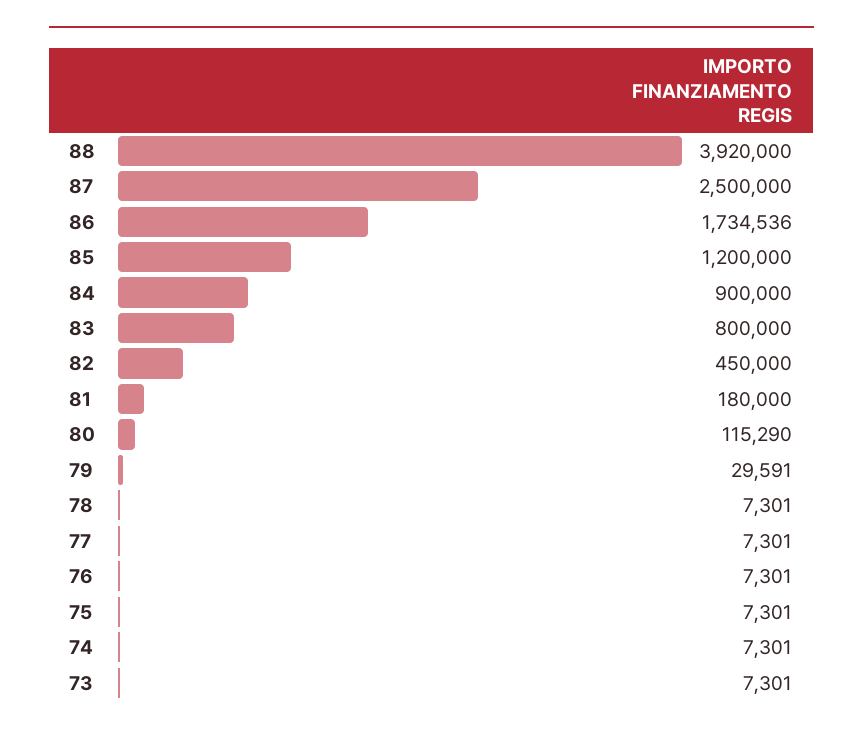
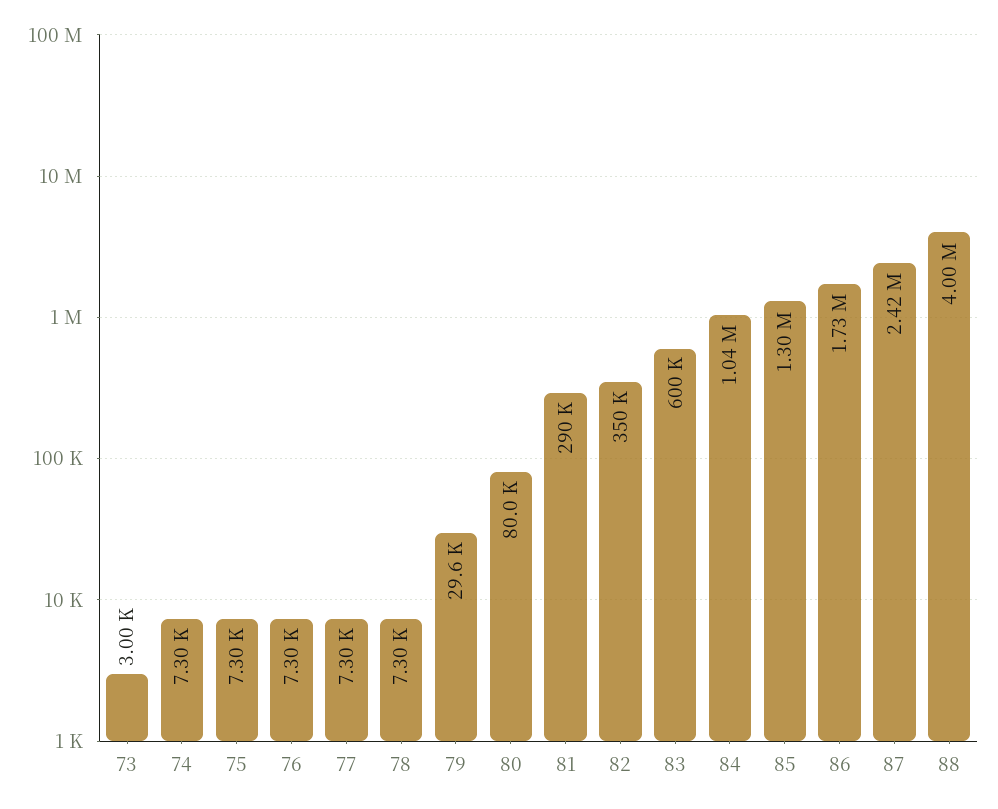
  {
-   "88": 3920000,
+   "88": 4000000,
-   "87": 2500000,
+   "87": 2420000,
    "86": 1734536,
-   "85": 1200000,
+   "85": 1300000,
-   "84": 900000,
+   "84": 1040000,
-   "83": 800000,
+   "83": 600000,
-   "82": 450000,
+   "82": 350000,
-   "81": 180000,
+   "81": 290000,
-   "80": 115290,
+   "80": 80000,
    "79": 29591,
    "78": 7301,
    "77": 7301,
    "76": 7301,
    "75": 7301,
    "74": 7301,
-   "73": 7301
+   "73": 3000
  }

